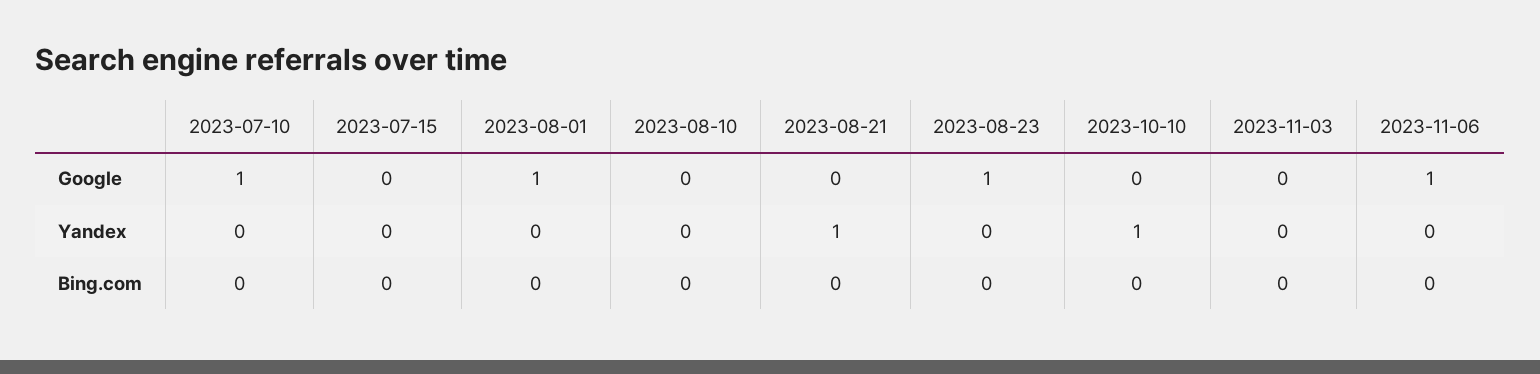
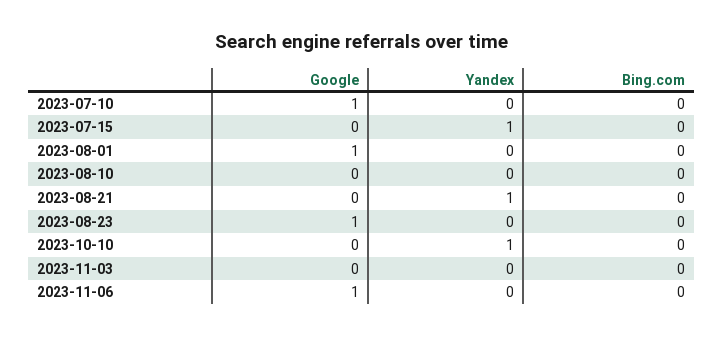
  {
    "2023-07-10": {
      "Google": 1,
      "Yandex": 0,
      "Bing.com": 0
    },
    "2023-07-15": {
      "Google": 0,
-     "Yandex": 0,
+     "Yandex": 1,
      "Bing.com": 0
    },
    "2023-08-01": {
      "Google": 1,
      "Yandex": 0,
      "Bing.com": 0
    },
    "2023-08-10": {
      "Google": 0,
      "Yandex": 0,
      "Bing.com": 0
    },
    "2023-08-21": {
      "Google": 0,
      "Yandex": 1,
      "Bing.com": 0
    },
    "2023-08-23": {
      "Google": 1,
      "Yandex": 0,
      "Bing.com": 0
    },
    "2023-10-10": {
      "Google": 0,
      "Yandex": 1,
      "Bing.com": 0
    },
    "2023-11-03": {
      "Google": 0,
      "Yandex": 0,
      "Bing.com": 0
    },
    "2023-11-06": {
      "Google": 1,
      "Yandex": 0,
      "Bing.com": 0
    }
  }

